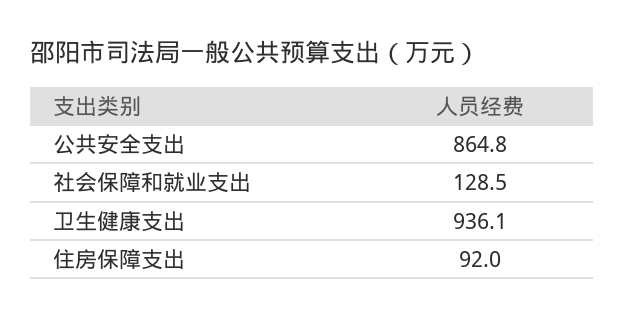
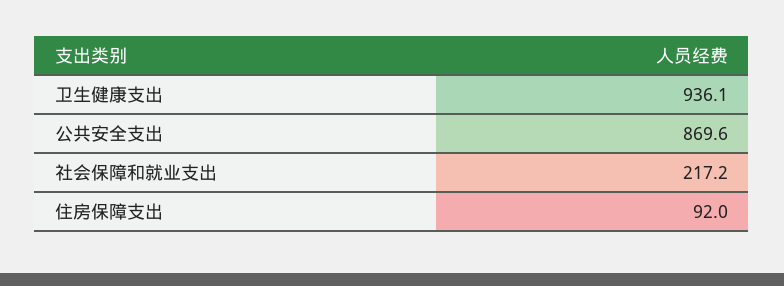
  {
-   "公共安全支出": 864.8,
+   "公共安全支出": 869.6,
-   "社会保障和就业支出": 128.5,
+   "社会保障和就业支出": 217.2,
    "卫生健康支出": 936.1,
    "住房保障支出": 92
  }

